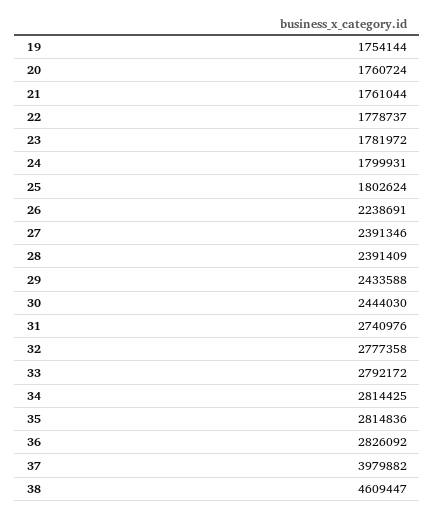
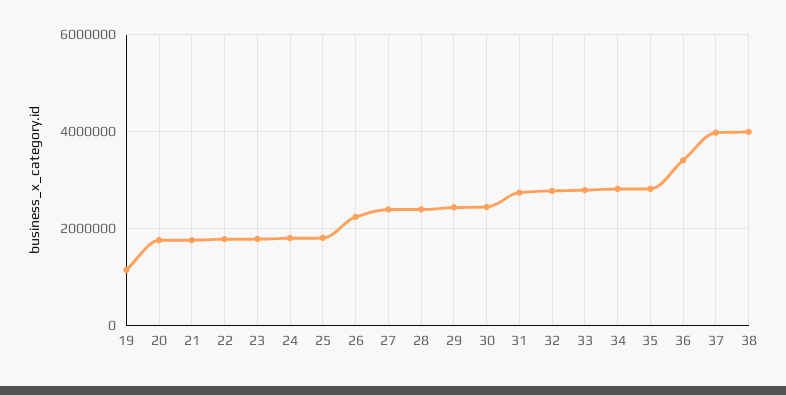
  {
-   "19": 1754144,
+   "19": 1200000,
    "20": 1760724,
    "21": 1761044,
    "22": 1778737,
    "23": 1781972,
    "24": 1799931,
    "25": 1802624,
    "26": 2238691,
    "27": 2391346,
    "28": 2391409,
    "29": 2433588,
    "30": 2444030,
    "31": 2740976,
    "32": 2777358,
    "33": 2792172,
    "34": 2814425,
    "35": 2814836,
-   "36": 2826092,
+   "36": 3400000,
    "37": 3979882,
-   "38": 4609447
+   "38": 4000000
  }

